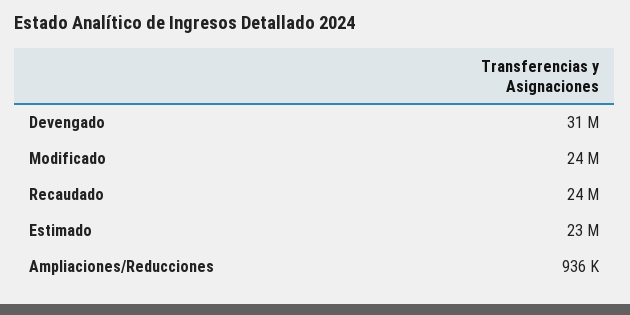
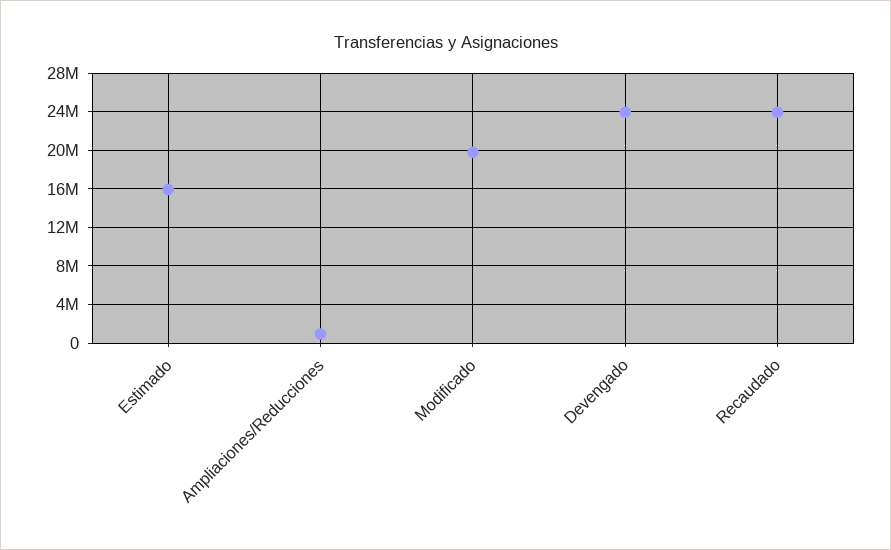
  {
-   "Devengado": 31000000,
+   "Devengado": 24000000,
-   "Modificado": 24000000,
+   "Modificado": 20000000,
    "Recaudado": 24000000,
-   "Estimado": 23000000,
+   "Estimado": 16000000,
    "Ampliaciones/Reducciones": 936000
  }

